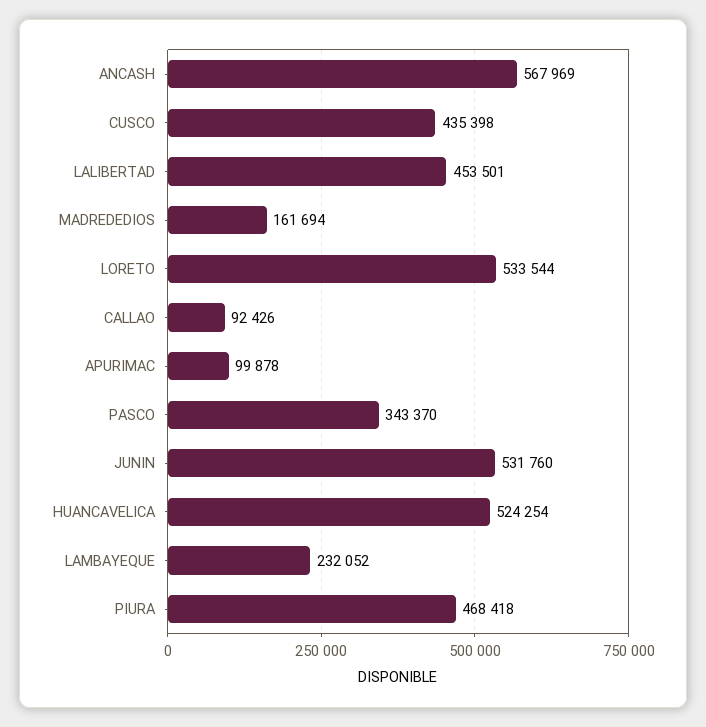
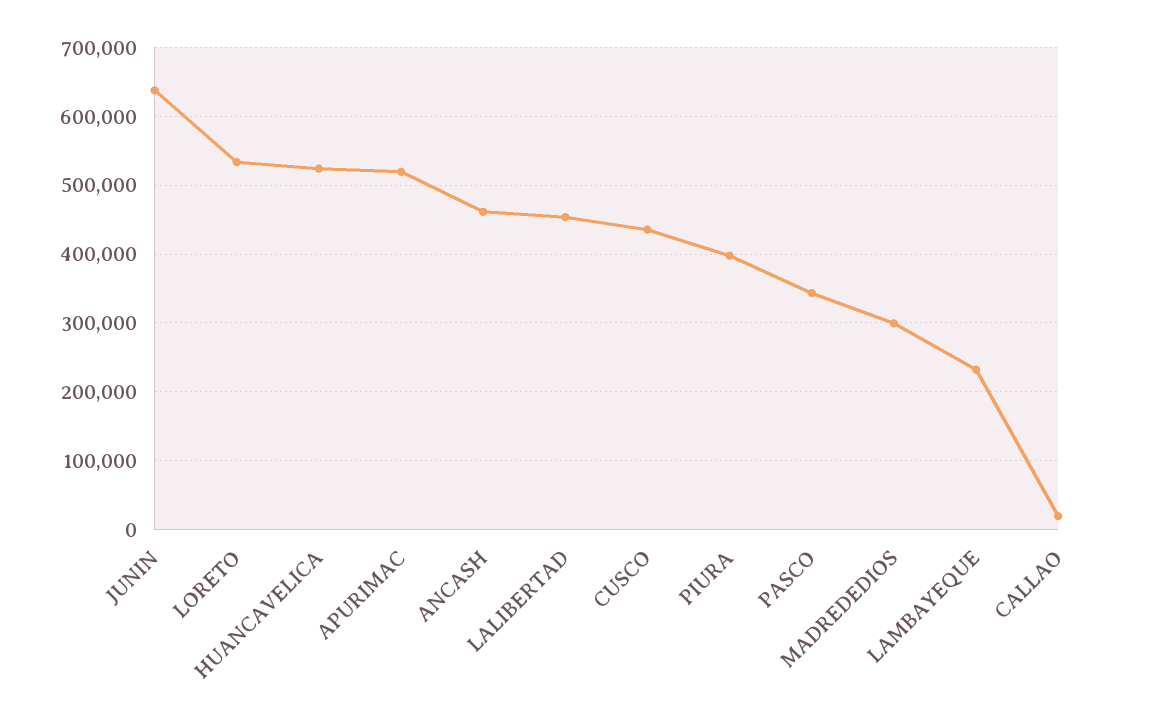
  {
-   "ANCASH": 567969,
+   "ANCASH": 460000,
    "CUSCO": 435398,
    "LALIBERTAD": 453501,
-   "MADREDEDIOS": 161694,
+   "MADREDEDIOS": 300000,
    "LORETO": 533544,
-   "CALLAO": 92426,
+   "CALLAO": 20000,
-   "APURIMAC": 99878,
+   "APURIMAC": 520000,
    "PASCO": 343370,
-   "JUNIN": 531760,
+   "JUNIN": 640000,
    "HUANCAVELICA": 524254,
    "LAMBAYEQUE": 232052,
-   "PIURA": 468418
+   "PIURA": 400000
  }

